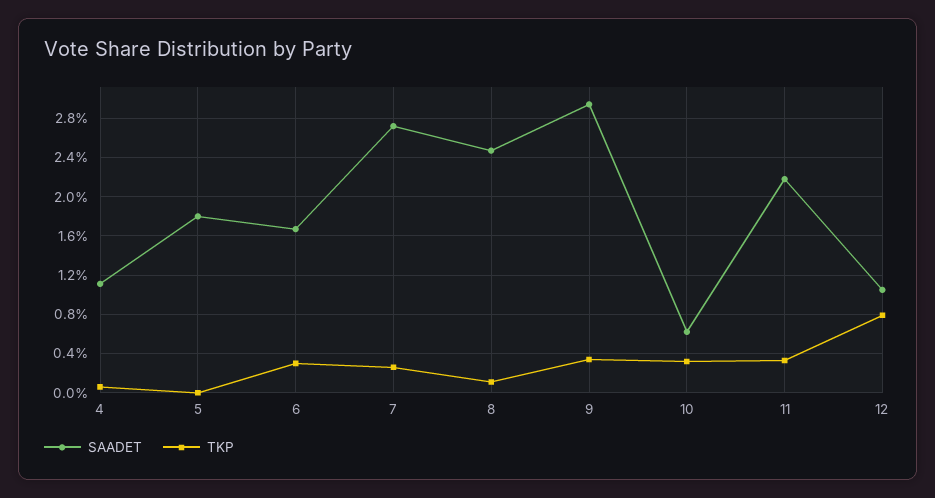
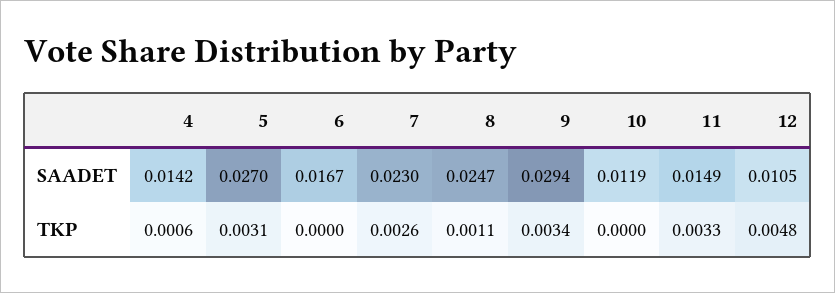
  {
    "SAADET": {
-     "4": 0.011,
+     "4": 0.0142,
-     "5": 0.018,
+     "5": 0.027,
      "6": 0.0167,
-     "7": 0.027,
+     "7": 0.023,
      "8": 0.0247,
      "9": 0.0294,
-     "10": 0.006,
+     "10": 0.0119,
-     "11": 0.022,
+     "11": 0.0149,
      "12": 0.0105
    },
    "TKP": {
      "4": 0.0006,
-     "5": 0,
+     "5": 0.0031,
-     "6": 0.003,
+     "6": 0,
      "7": 0.0026,
      "8": 0.0011,
      "9": 0.0034,
-     "10": 0.003,
+     "10": 0,
      "11": 0.0033,
-     "12": 0.008
+     "12": 0.0048
    }
  }

